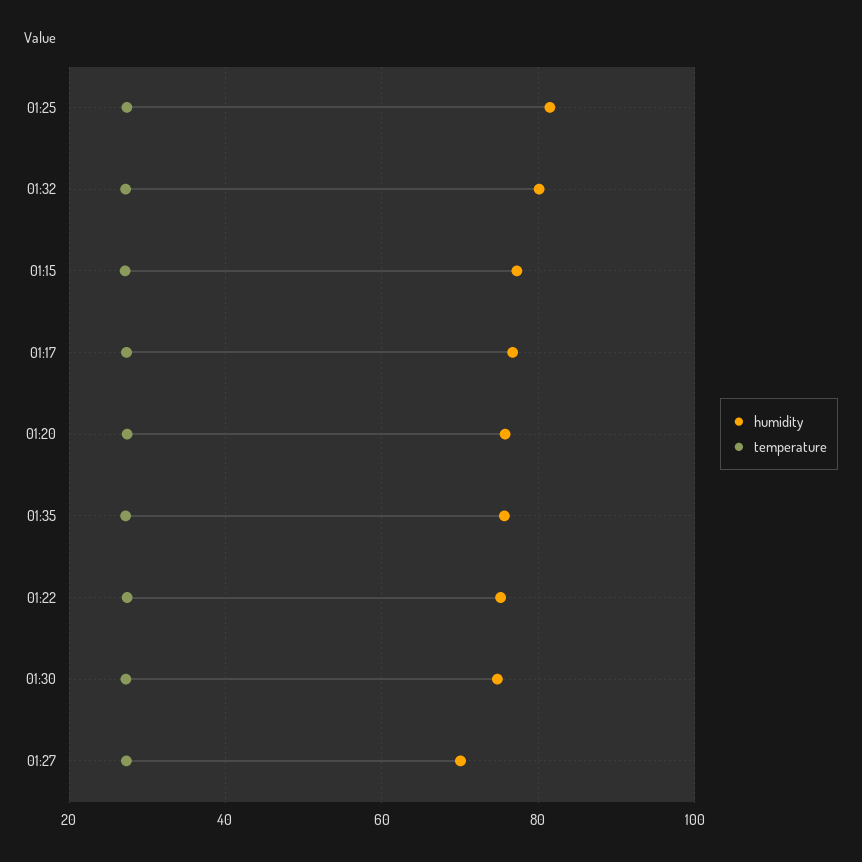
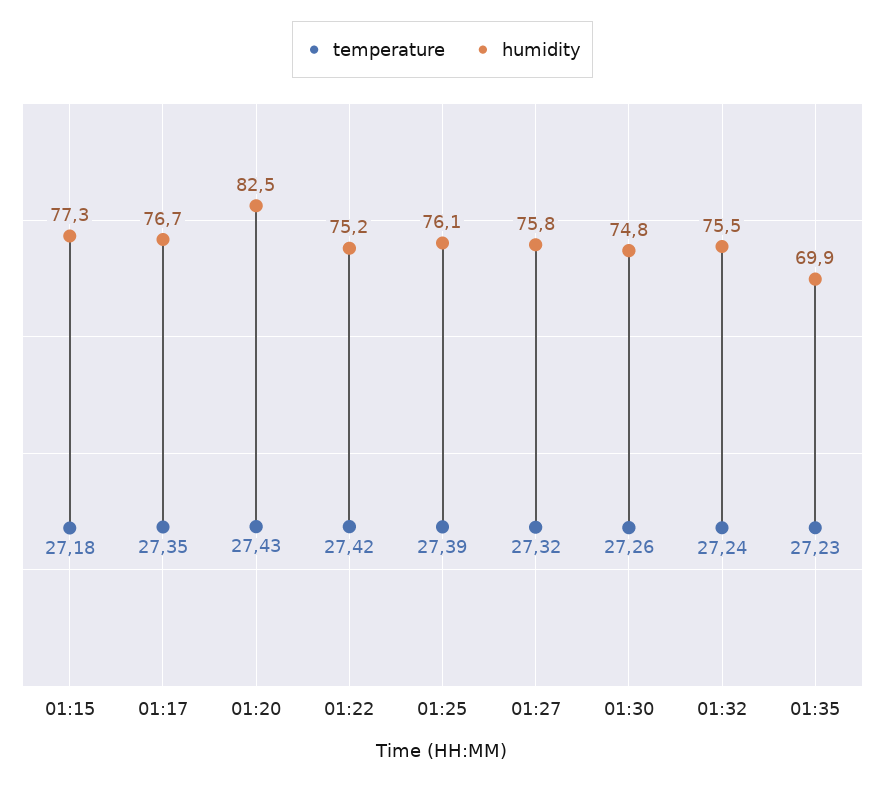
  {
    "humidity": {
-     "01:25": 82,
+     "01:25": 76.1,
-     "01:32": 80,
+     "01:32": 75.5,
      "01:15": 77.3,
      "01:17": 76.7,
-     "01:20": 76,
+     "01:20": 82.5,
-     "01:35": 76,
+     "01:35": 69.9,
      "01:22": 75.2,
      "01:30": 74.8,
-     "01:27": 70
+     "01:27": 75.8
    },
    "temperature": {
      "01:25": 27.39,
      "01:32": 27.24,
      "01:15": 27.18,
      "01:17": 27.35,
      "01:20": 27.43,
      "01:35": 27.23,
      "01:22": 27.42,
      "01:30": 27.26,
      "01:27": 27.32
    }
  }

